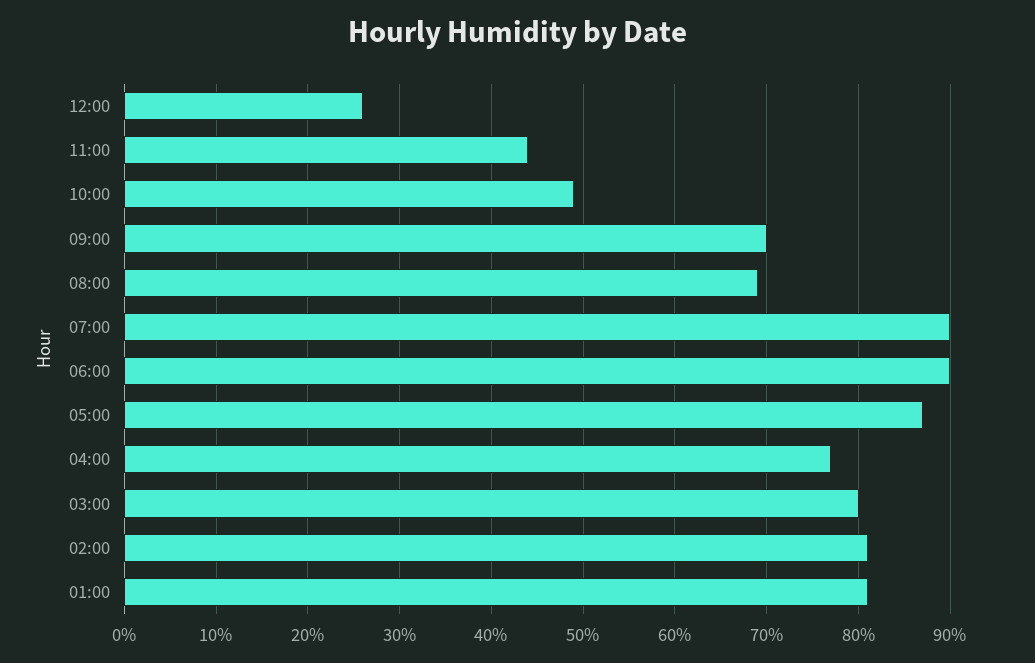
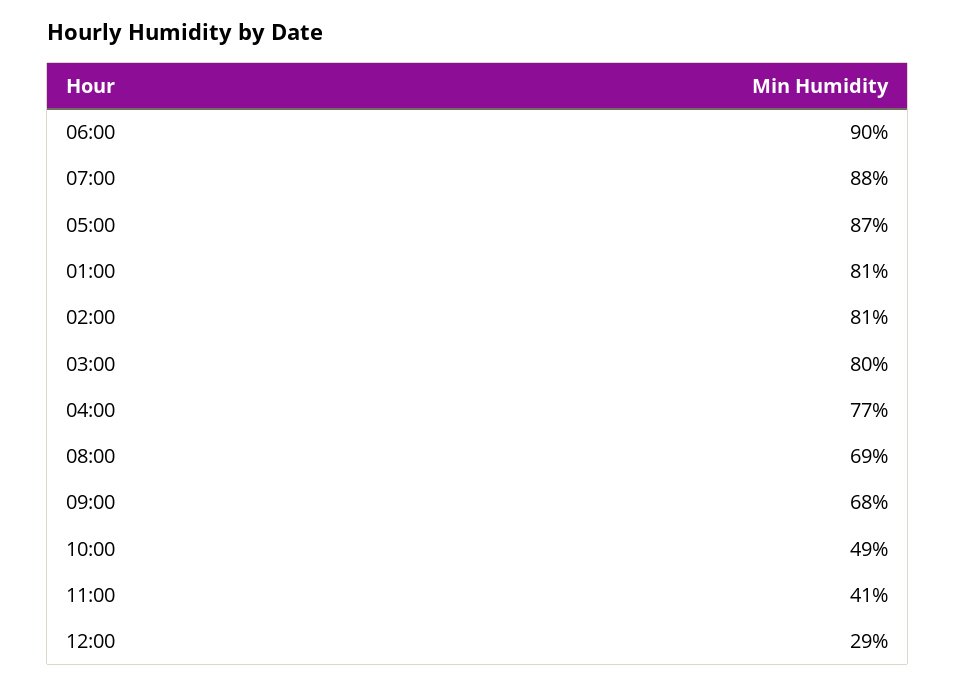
  {
-   "12:00": 26,
+   "12:00": 29,
-   "11:00": 44,
+   "11:00": 41,
    "10:00": 49,
-   "09:00": 70,
+   "09:00": 68,
    "08:00": 69,
-   "07:00": 90,
+   "07:00": 88,
    "06:00": 90,
    "05:00": 87,
    "04:00": 77,
    "03:00": 80,
    "02:00": 81,
    "01:00": 81
  }

